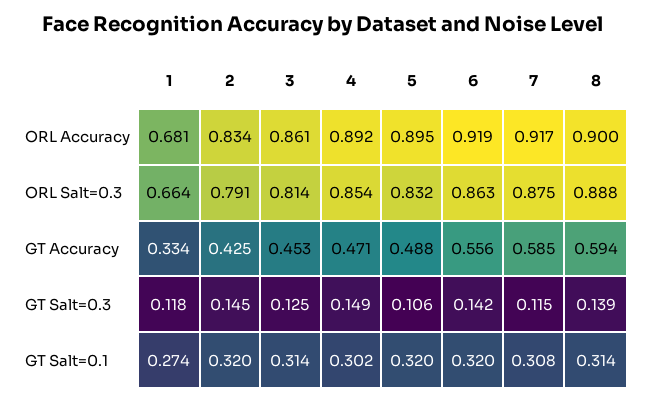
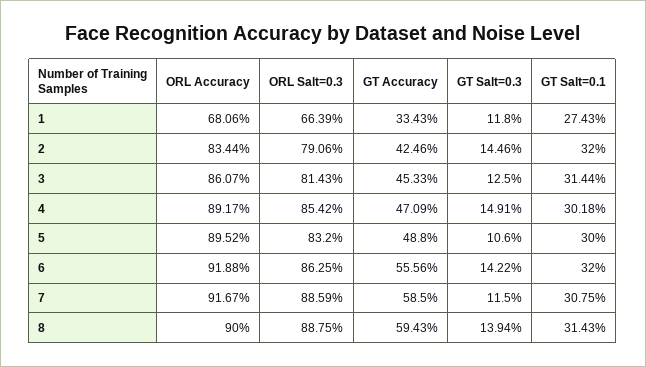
  {
    "1": {
      "ORL Accuracy": 0.6806,
      "ORL Salt=0.3": 0.6639,
      "GT Accuracy": 0.3343,
      "GT Salt=0.3": 0.118,
      "GT Salt=0.1": 0.2743
    },
    "2": {
      "ORL Accuracy": 0.8344,
      "ORL Salt=0.3": 0.7906,
      "GT Accuracy": 0.4246,
      "GT Salt=0.3": 0.1446,
      "GT Salt=0.1": 0.32
    },
    "3": {
      "ORL Accuracy": 0.8607,
      "ORL Salt=0.3": 0.8143,
      "GT Accuracy": 0.4533,
      "GT Salt=0.3": 0.125,
      "GT Salt=0.1": 0.3144
    },
    "4": {
      "ORL Accuracy": 0.8917,
      "ORL Salt=0.3": 0.8542,
      "GT Accuracy": 0.4709,
      "GT Salt=0.3": 0.1491,
      "GT Salt=0.1": 0.3018
    },
    "5": {
      "ORL Accuracy": 0.8952,
      "ORL Salt=0.3": 0.832,
      "GT Accuracy": 0.488,
      "GT Salt=0.3": 0.106,
-     "GT Salt=0.1": 0.32
+     "GT Salt=0.1": 0.3
    },
    "6": {
      "ORL Accuracy": 0.9188,
      "ORL Salt=0.3": 0.8625,
      "GT Accuracy": 0.5556,
      "GT Salt=0.3": 0.1422,
      "GT Salt=0.1": 0.32
    },
    "7": {
      "ORL Accuracy": 0.9167,
-     "ORL Salt=0.3": 0.875,
+     "ORL Salt=0.3": 0.8859,
      "GT Accuracy": 0.585,
      "GT Salt=0.3": 0.115,
      "GT Salt=0.1": 0.3075
    },
    "8": {
      "ORL Accuracy": 0.9,
      "ORL Salt=0.3": 0.8875,
      "GT Accuracy": 0.5943,
      "GT Salt=0.3": 0.1394,
      "GT Salt=0.1": 0.3143
    }
  }

